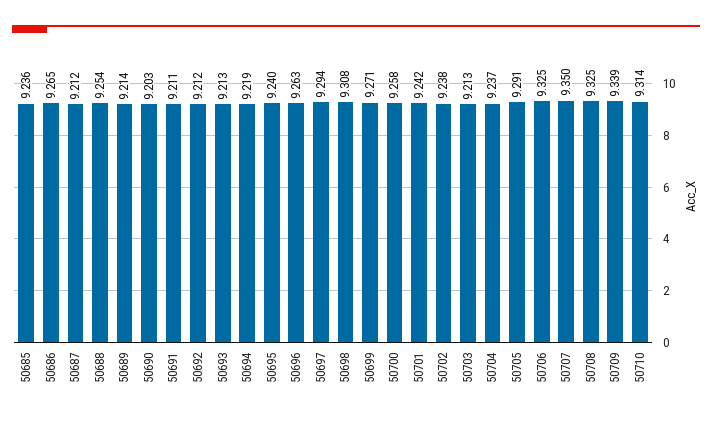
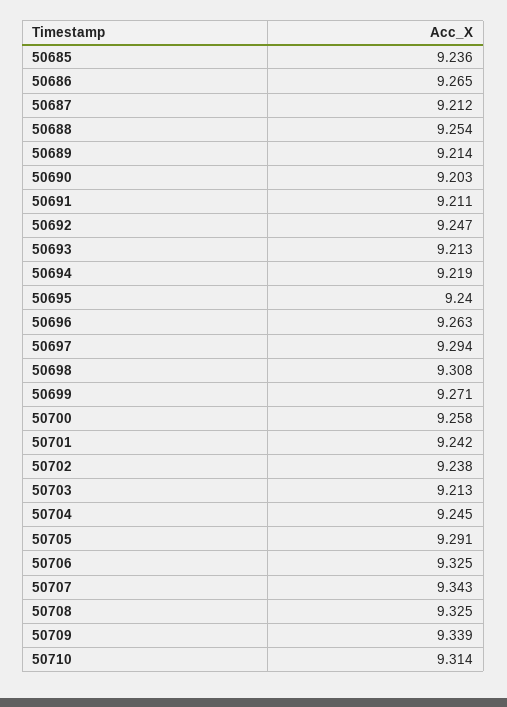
  {
    "50685": 9.236,
    "50686": 9.265,
    "50687": 9.212,
    "50688": 9.254,
    "50689": 9.214,
    "50690": 9.203,
    "50691": 9.211,
-   "50692": 9.212,
+   "50692": 9.247,
    "50693": 9.213,
    "50694": 9.219,
    "50695": 9.24,
    "50696": 9.263,
    "50697": 9.294,
    "50698": 9.308,
    "50699": 9.271,
    "50700": 9.258,
    "50701": 9.242,
    "50702": 9.238,
    "50703": 9.213,
-   "50704": 9.237,
+   "50704": 9.245,
    "50705": 9.291,
    "50706": 9.325,
-   "50707": 9.35,
+   "50707": 9.343,
    "50708": 9.325,
    "50709": 9.339,
    "50710": 9.314
  }

